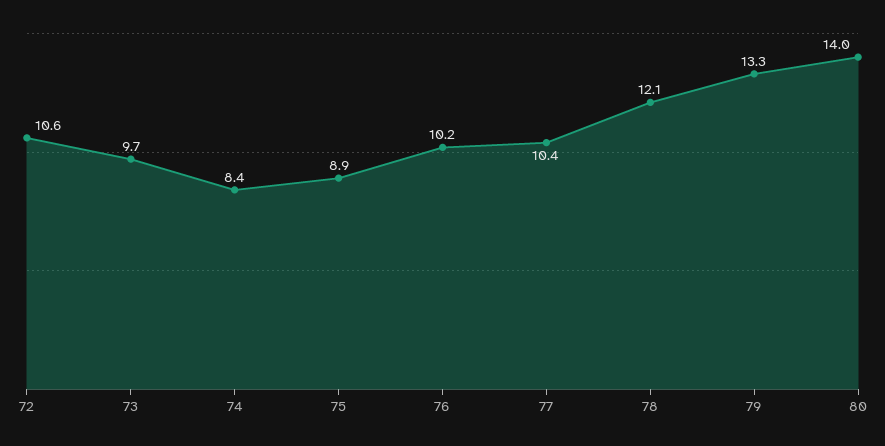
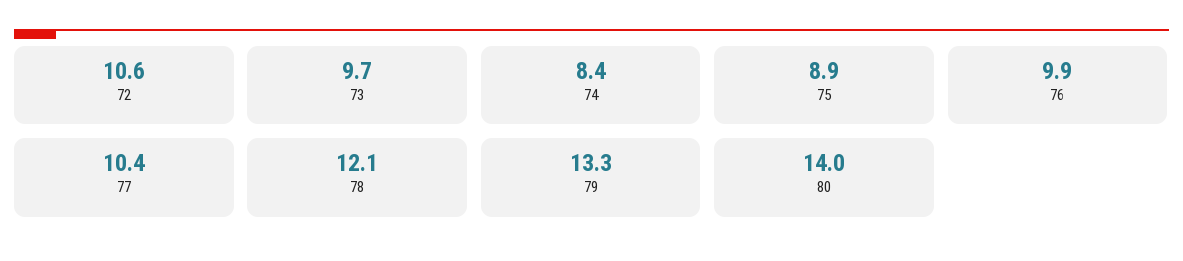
  {
    "72": 10.6,
    "73": 9.7,
    "74": 8.4,
    "75": 8.9,
-   "76": 10.2,
+   "76": 9.9,
    "77": 10.4,
    "78": 12.1,
    "79": 13.3,
    "80": 14
  }

